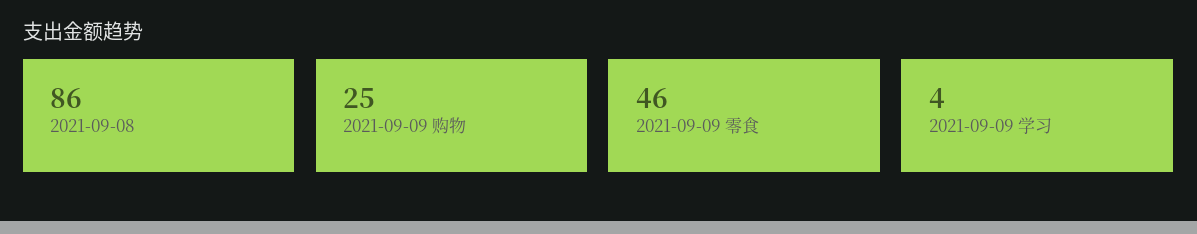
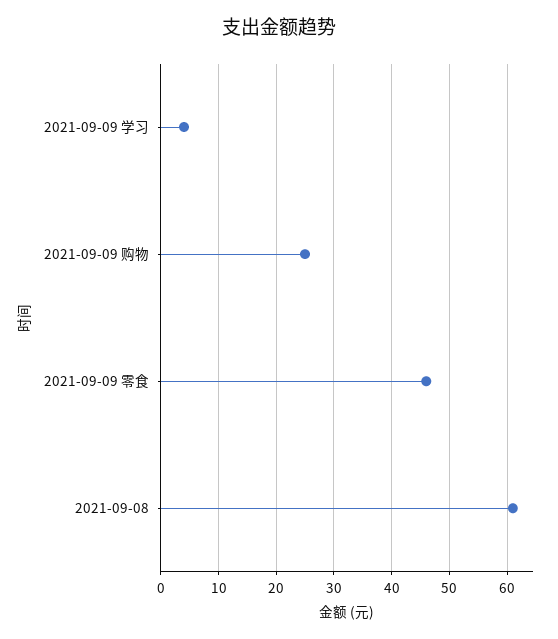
  {
-   "2021-09-08": 86,
+   "2021-09-08": 60,
    "2021-09-09 购物": 25,
    "2021-09-09 零食": 46,
    "2021-09-09 学习": 4
  }

